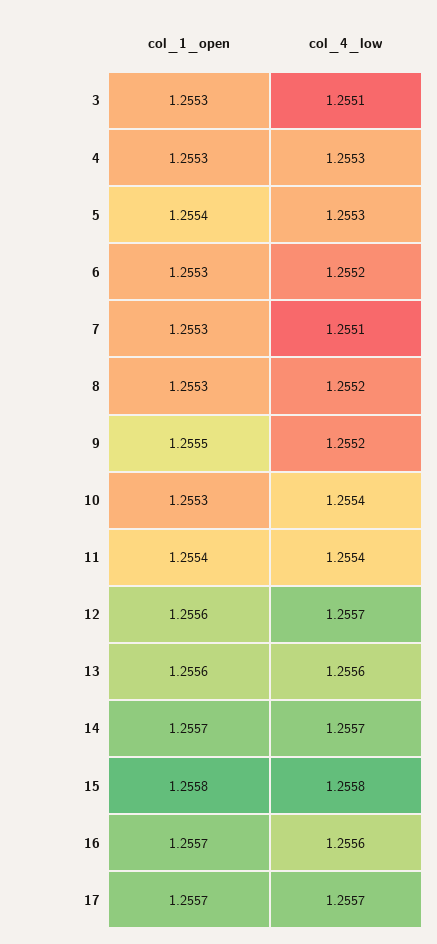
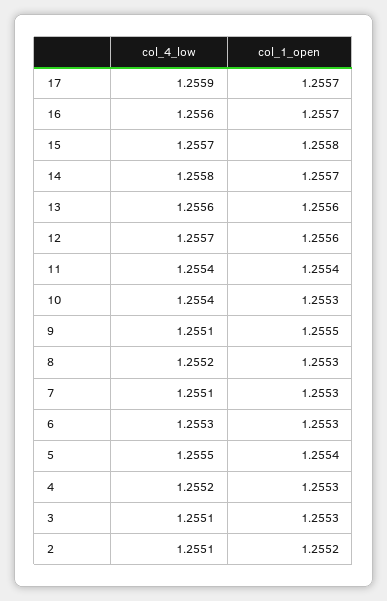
  {
    "col_1_open": {
      "3": 1.2553,
      "4": 1.2553,
      "5": 1.2554,
      "6": 1.2553,
      "7": 1.2553,
      "8": 1.2553,
      "9": 1.2555,
      "10": 1.2553,
      "11": 1.2554,
      "12": 1.2556,
      "13": 1.2556,
      "14": 1.2557,
      "15": 1.2558,
      "16": 1.2557,
-     "17": 1.2557
+     "17": 1.2557,
+     "2": 1.2552
    },
    "col_4_low": {
      "3": 1.2551,
-     "4": 1.2553,
+     "4": 1.2552,
-     "5": 1.2553,
+     "5": 1.2555,
-     "6": 1.2552,
+     "6": 1.2553,
      "7": 1.2551,
      "8": 1.2552,
-     "9": 1.2552,
+     "9": 1.2551,
      "10": 1.2554,
      "11": 1.2554,
      "12": 1.2557,
      "13": 1.2556,
-     "14": 1.2557,
+     "14": 1.2558,
-     "15": 1.2558,
+     "15": 1.2557,
      "16": 1.2556,
-     "17": 1.2557
+     "17": 1.2559,
+     "2": 1.2551
    }
  }

